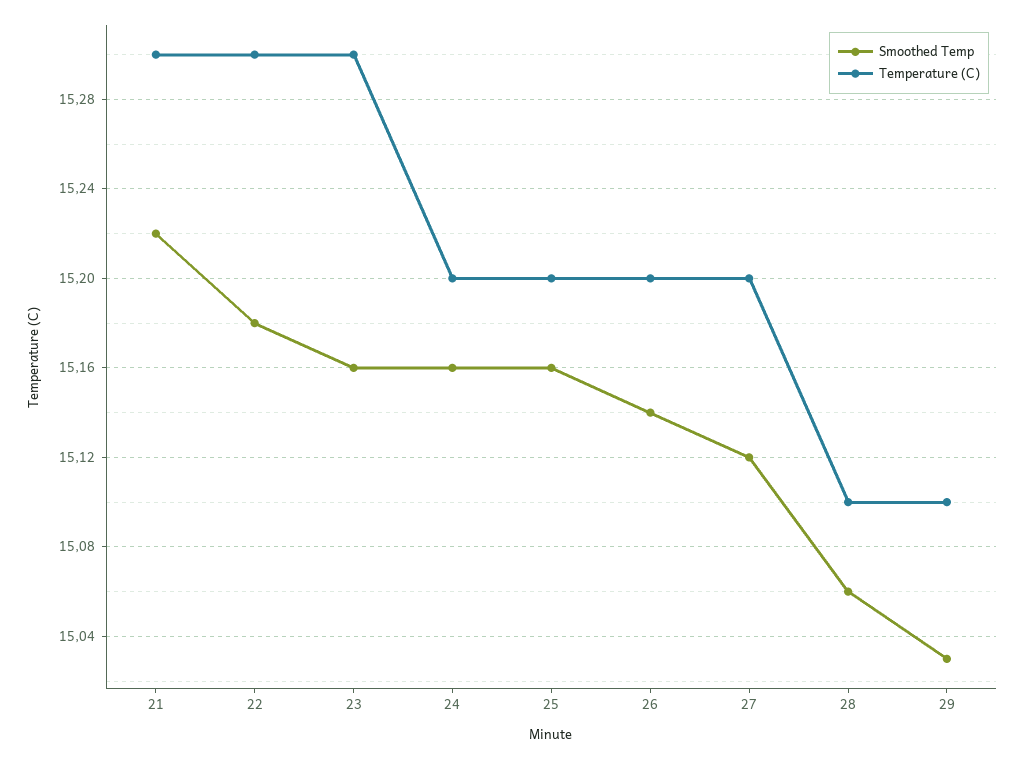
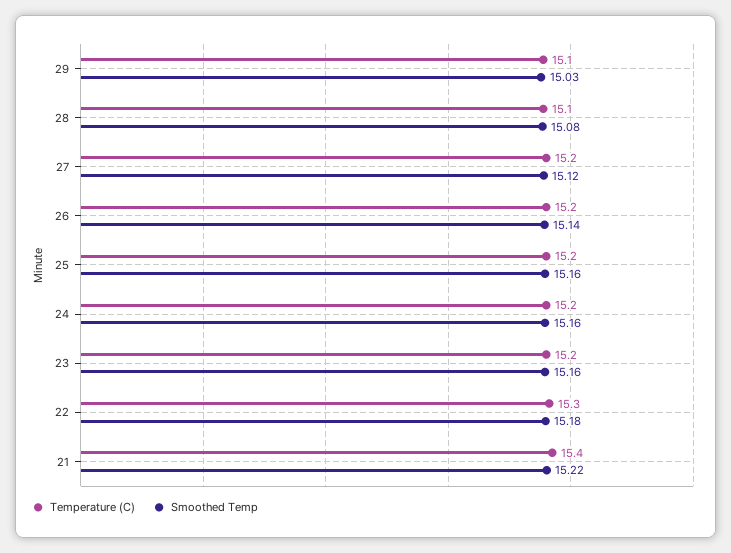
  {
    "Smoothed Temp": {
      "21": 15.22,
      "22": 15.18,
      "23": 15.16,
      "24": 15.16,
      "25": 15.16,
      "26": 15.14,
      "27": 15.12,
-     "28": 15.06,
+     "28": 15.08,
      "29": 15.03
    },
    "Temperature (C)": {
-     "21": 15.3,
+     "21": 15.4,
      "22": 15.3,
-     "23": 15.3,
+     "23": 15.2,
      "24": 15.2,
      "25": 15.2,
      "26": 15.2,
      "27": 15.2,
      "28": 15.1,
      "29": 15.1
    }
  }

